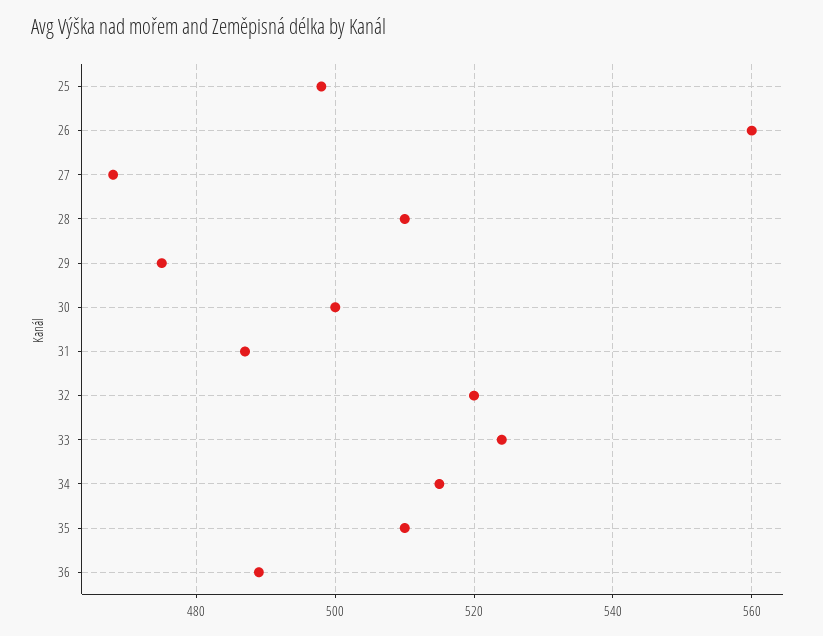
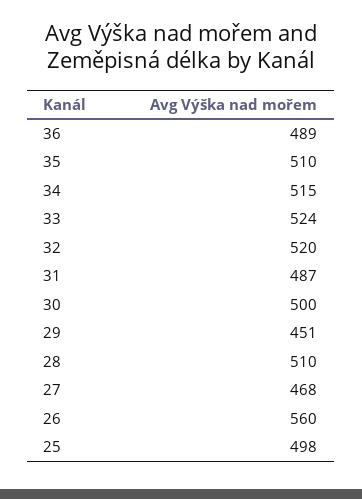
  {
    "25": 498,
    "26": 560,
    "27": 468,
    "28": 510,
-   "29": 475,
+   "29": 451,
    "30": 500,
    "31": 487,
    "32": 520,
    "33": 524,
    "34": 515,
    "35": 510,
    "36": 489
  }

